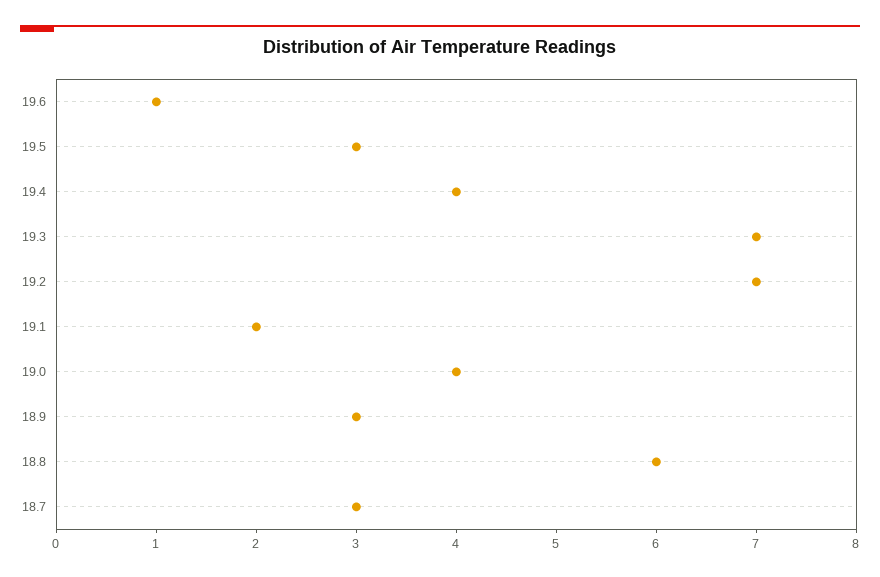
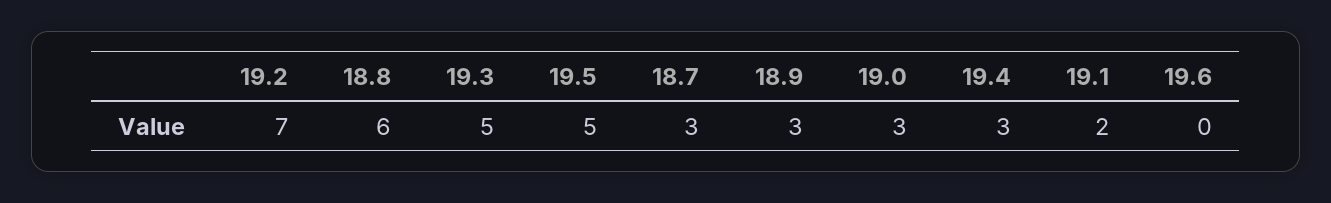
  {
-   "19.6": 1,
+   "19.6": 0,
-   "19.5": 3,
+   "19.5": 5,
-   "19.4": 4,
+   "19.4": 3,
-   "19.3": 7,
+   "19.3": 5,
    "19.2": 7,
    "19.1": 2,
-   "19.0": 4,
+   "19.0": 3,
    "18.9": 3,
    "18.8": 6,
    "18.7": 3
  }

